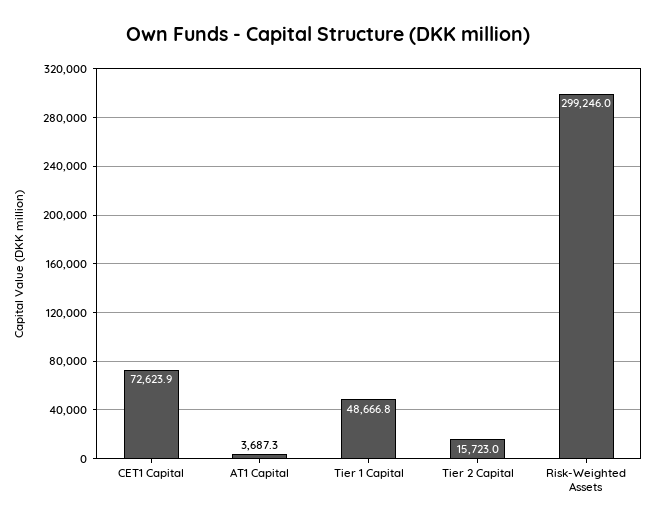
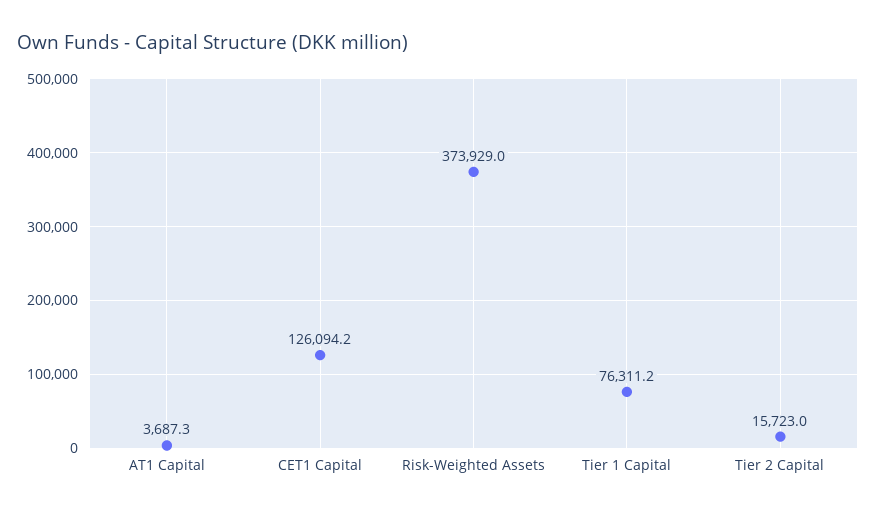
  {
-   "CET1 Capital": 72623.9,
+   "CET1 Capital": 126094.2,
    "AT1 Capital": 3687.3,
-   "Tier 1 Capital": 48666.8,
+   "Tier 1 Capital": 76311.2,
    "Tier 2 Capital": 15723,
-   "Risk-Weighted Assets": 299246
+   "Risk-Weighted Assets": 373929
  }

